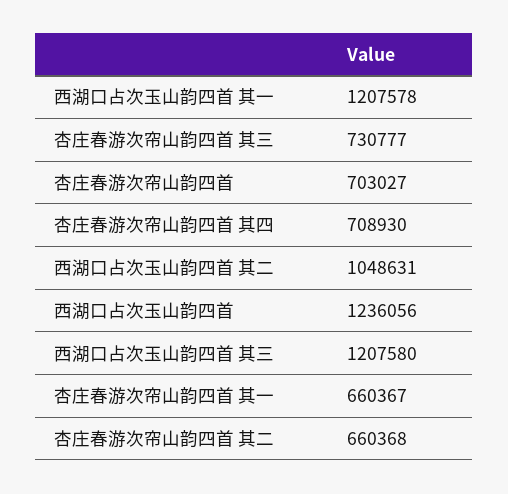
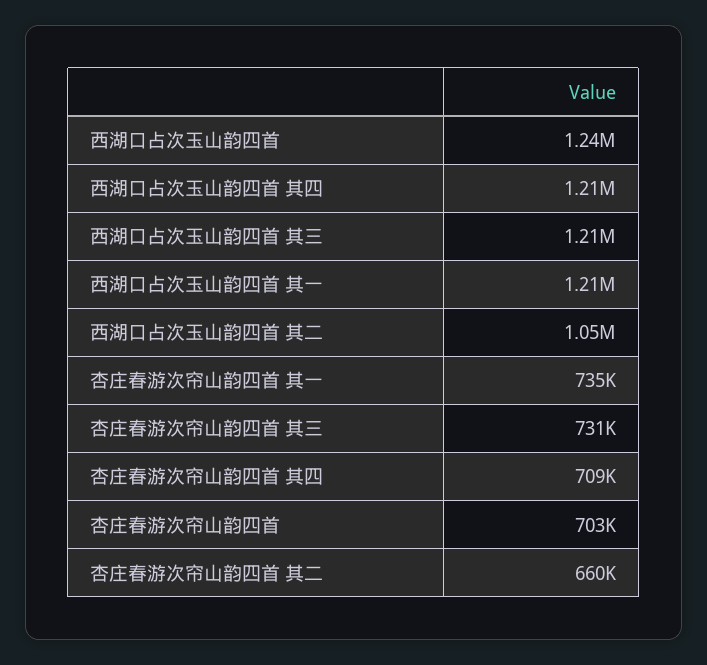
  {
    "西湖口占次玉山韵四首 其一": 1207578,
    "杏庄春游次帘山韵四首 其三": 730777,
    "杏庄春游次帘山韵四首": 703027,
    "杏庄春游次帘山韵四首 其四": 708930,
    "西湖口占次玉山韵四首 其二": 1048631,
    "西湖口占次玉山韵四首": 1236056,
    "西湖口占次玉山韵四首 其三": 1207580,
-   "杏庄春游次帘山韵四首 其一": 660367,
+   "杏庄春游次帘山韵四首 其一": 735000,
-   "杏庄春游次帘山韵四首 其二": 660368
+   "杏庄春游次帘山韵四首 其二": 660368,
+   "西湖口占次玉山韵四首 其四": 1210000
  }

